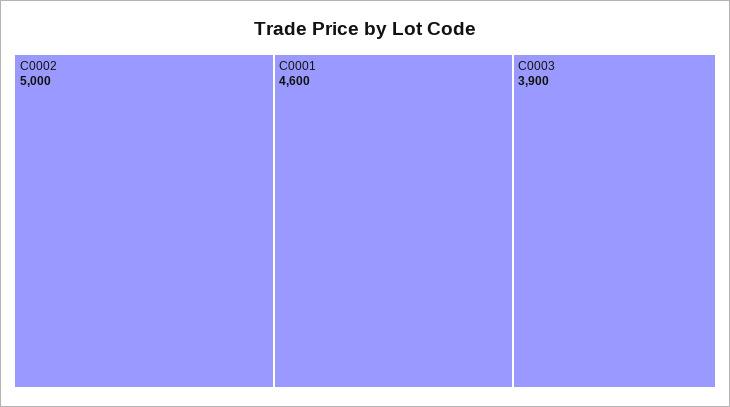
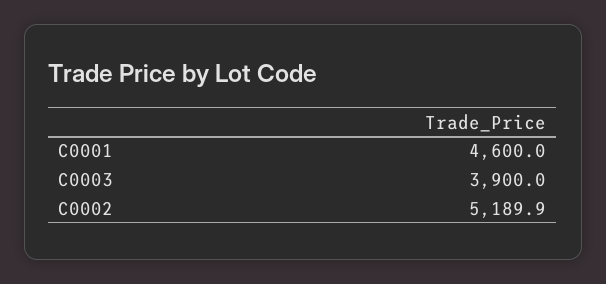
  {
-   "C0002": 5000,
+   "C0002": 5189.9,
    "C0001": 4600,
    "C0003": 3900
  }

